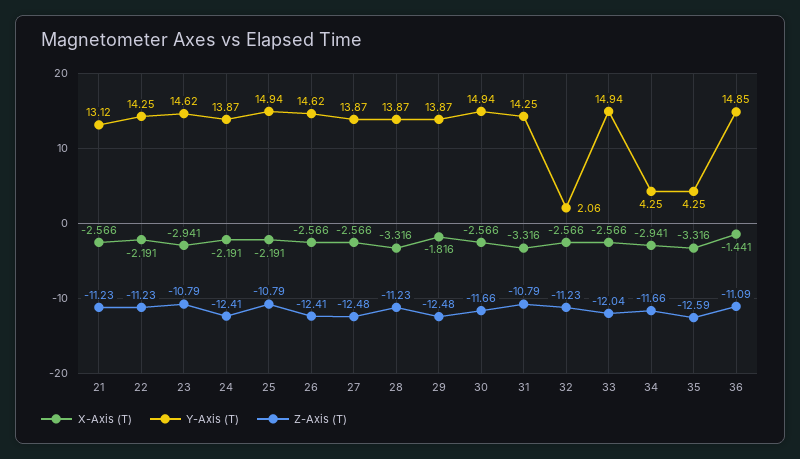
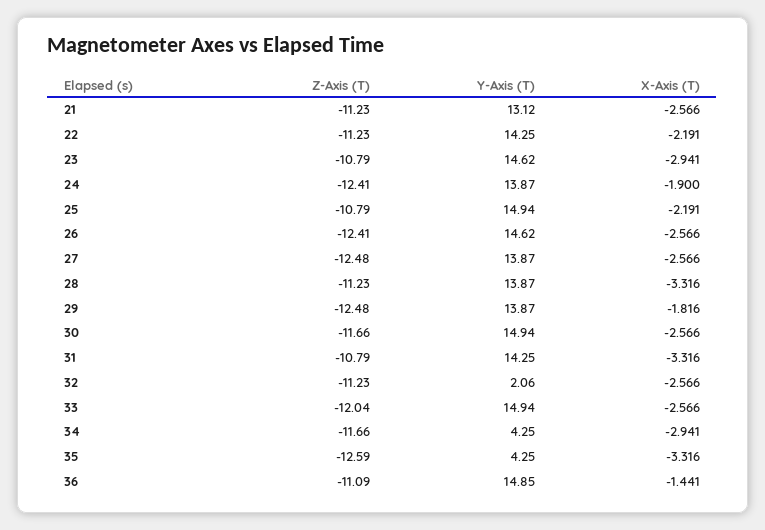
  {
    "X-Axis (T)": {
      "21": -2.566,
      "22": -2.191,
      "23": -2.941,
-     "24": -2.191,
+     "24": -1.9,
      "25": -2.191,
      "26": -2.566,
      "27": -2.566,
      "28": -3.316,
      "29": -1.816,
      "30": -2.566,
      "31": -3.316,
      "32": -2.566,
      "33": -2.566,
      "34": -2.941,
      "35": -3.316,
      "36": -1.441
    },
    "Y-Axis (T)": {
      "21": 13.12,
      "22": 14.25,
      "23": 14.62,
      "24": 13.87,
      "25": 14.94,
      "26": 14.62,
      "27": 13.87,
      "28": 13.87,
      "29": 13.87,
      "30": 14.94,
      "31": 14.25,
      "32": 2.06,
      "33": 14.94,
      "34": 4.25,
      "35": 4.25,
      "36": 14.85
    },
    "Z-Axis (T)": {
      "21": -11.23,
      "22": -11.23,
      "23": -10.79,
      "24": -12.41,
      "25": -10.79,
      "26": -12.41,
      "27": -12.48,
      "28": -11.23,
      "29": -12.48,
      "30": -11.66,
      "31": -10.79,
      "32": -11.23,
      "33": -12.04,
      "34": -11.66,
      "35": -12.59,
      "36": -11.09
    }
  }

